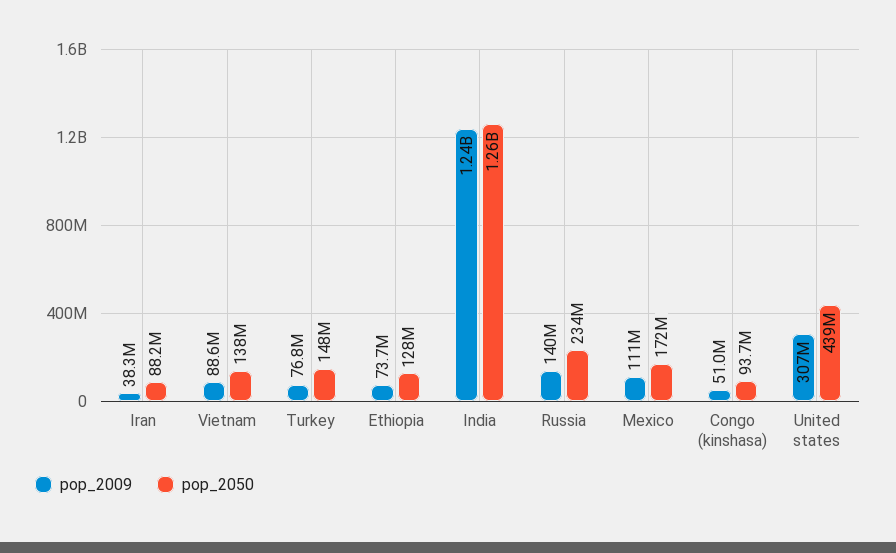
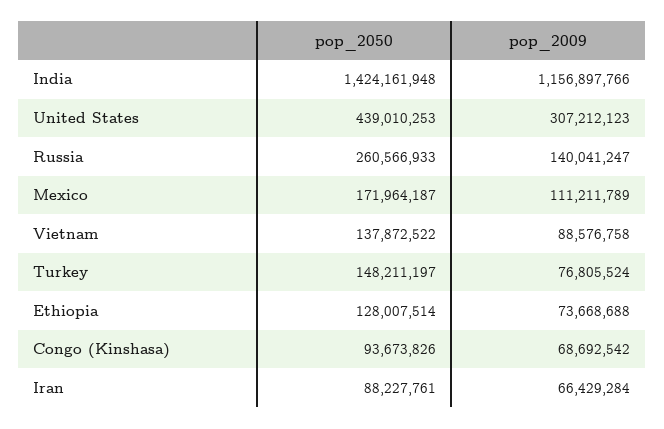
  {
    "pop_2009": {
-     "Iran": 38300000,
+     "Iran": 66429284,
      "Vietnam": 88576758,
      "Turkey": 76805524,
      "Ethiopia": 73668688,
-     "India": 1240000000,
+     "India": 1156897766,
      "Russia": 140041247,
      "Mexico": 111211789,
-     "Congo (kinshasa)": 51000000,
+     "Congo (kinshasa)": 68692542,
      "United states": 307212123
    },
    "pop_2050": {
      "Iran": 88227761,
      "Vietnam": 137872522,
      "Turkey": 148211197,
      "Ethiopia": 128007514,
-     "India": 1260000000,
+     "India": 1424161948,
-     "Russia": 234000000,
+     "Russia": 260566933,
      "Mexico": 171964187,
      "Congo (kinshasa)": 93673826,
      "United states": 439010253
    }
  }

